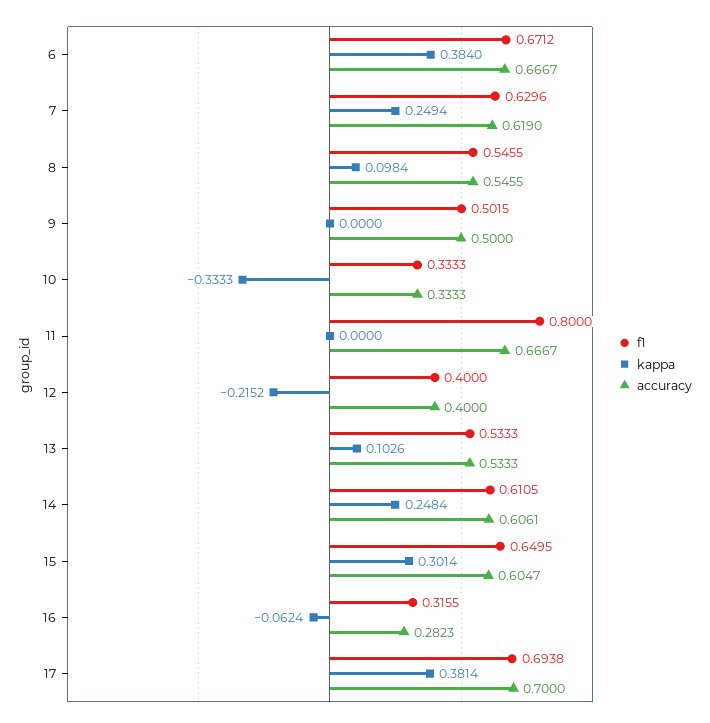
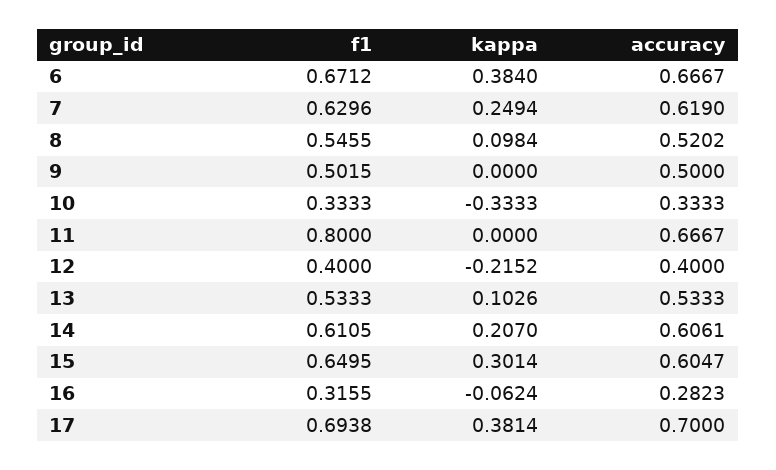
  {
    "f1": {
      "6": 0.6712,
      "7": 0.6296,
      "8": 0.5455,
      "9": 0.5015,
      "10": 0.3333,
      "11": 0.8,
      "12": 0.4,
      "13": 0.5333,
      "14": 0.6105,
      "15": 0.6495,
      "16": 0.3155,
      "17": 0.6938
    },
    "kappa": {
      "6": 0.384,
      "7": 0.2494,
      "8": 0.0984,
      "9": 0,
      "10": -0.3333,
      "11": 0,
      "12": -0.2152,
      "13": 0.1026,
-     "14": 0.2484,
+     "14": 0.207,
      "15": 0.3014,
      "16": -0.0624,
      "17": 0.3814
    },
    "accuracy": {
      "6": 0.6667,
      "7": 0.619,
-     "8": 0.5455,
+     "8": 0.5202,
      "9": 0.5,
      "10": 0.3333,
      "11": 0.6667,
      "12": 0.4,
      "13": 0.5333,
      "14": 0.6061,
      "15": 0.6047,
      "16": 0.2823,
      "17": 0.7
    }
  }

